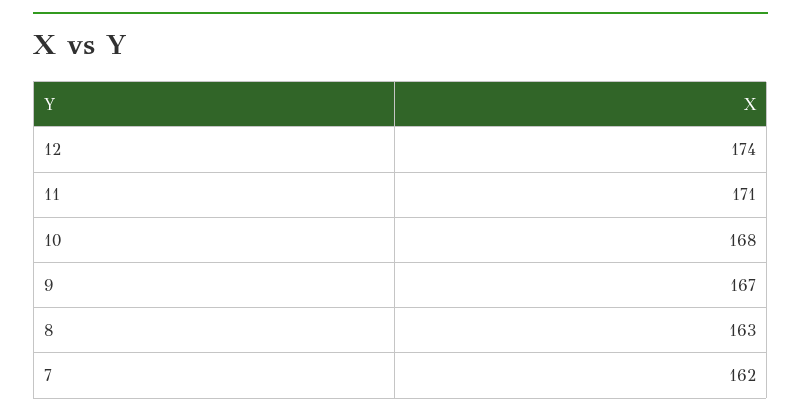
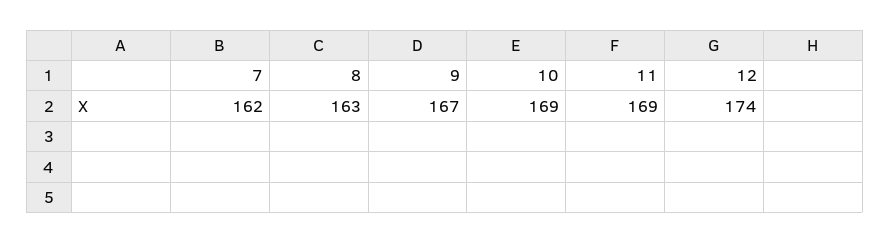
  {
    "12": 174,
-   "11": 171,
+   "11": 169,
-   "10": 168,
+   "10": 169,
    "9": 167,
    "8": 163,
    "7": 162
  }

